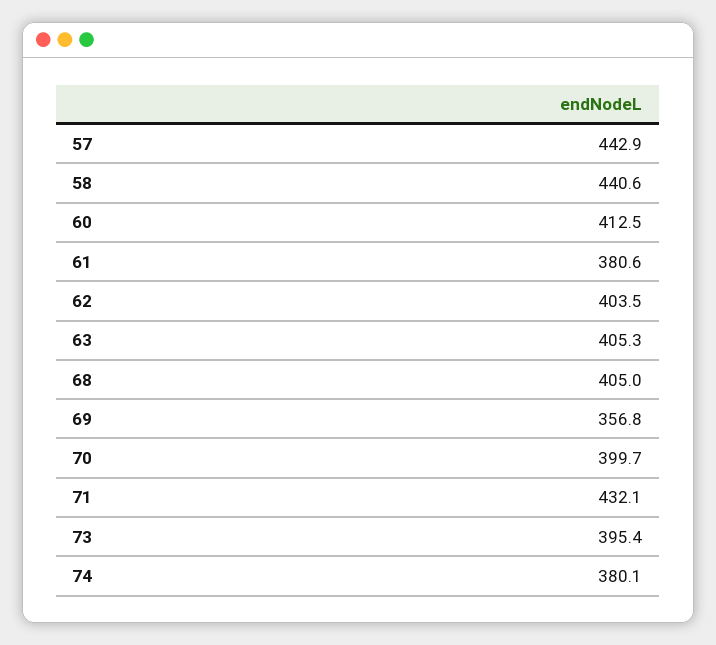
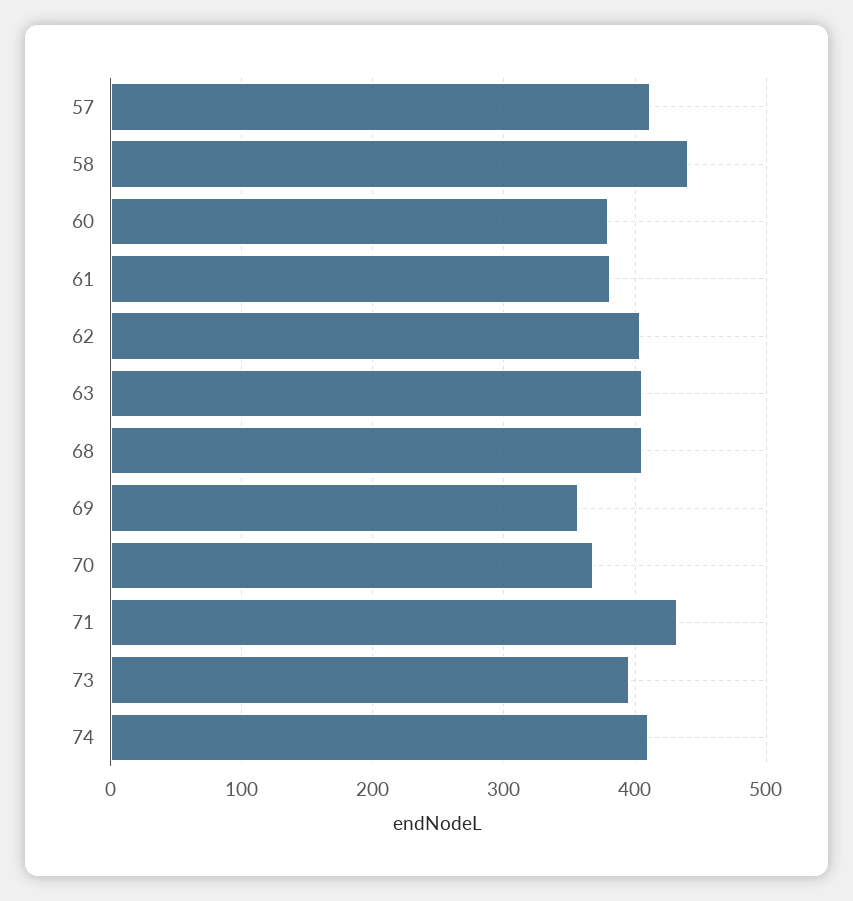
  {
-   "57": 442.9,
+   "57": 410,
    "58": 440.6,
-   "60": 412.5,
+   "60": 380,
    "61": 380.6,
    "62": 403.5,
    "63": 405.3,
    "68": 405,
    "69": 356.8,
-   "70": 399.7,
+   "70": 370,
    "71": 432.1,
    "73": 395.4,
-   "74": 380.1
+   "74": 410
  }

